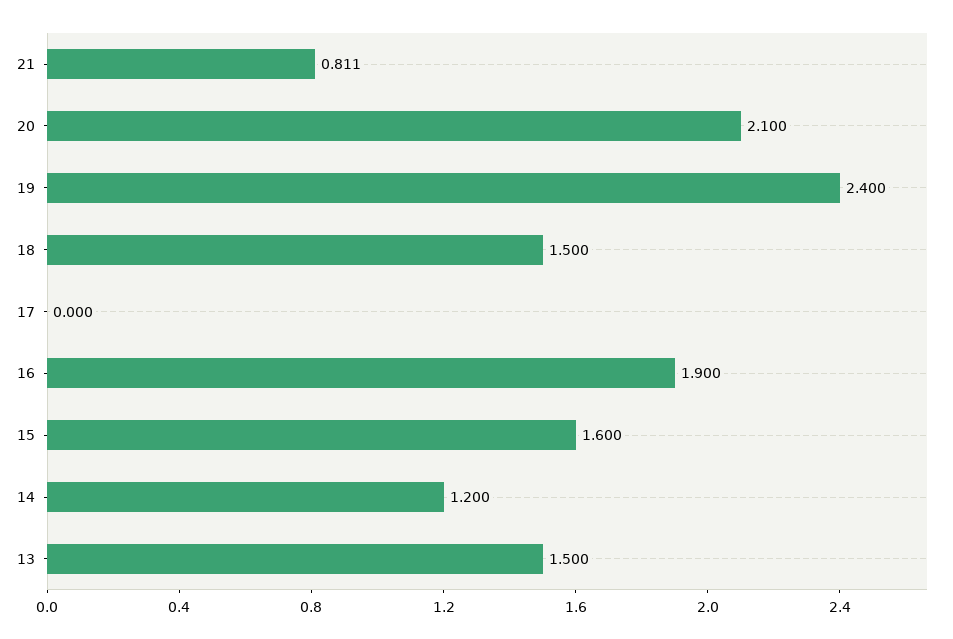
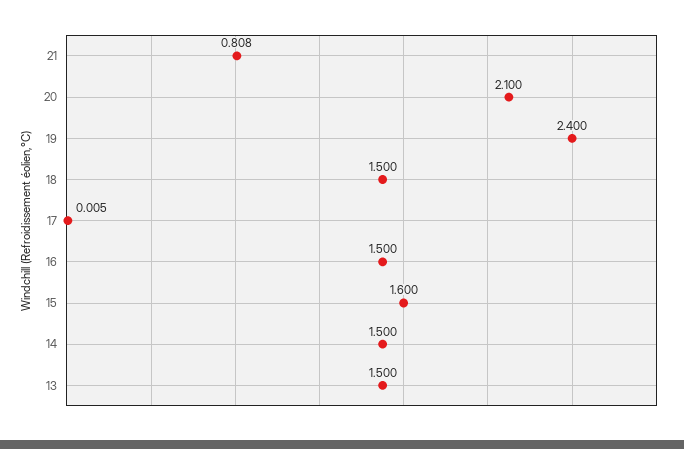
  {
-   "21": 0.811,
+   "21": 0.808,
    "20": 2.1,
    "19": 2.4,
    "18": 1.5,
-   "17": 0,
+   "17": 0.005,
-   "16": 1.9,
+   "16": 1.5,
    "15": 1.6,
-   "14": 1.2,
+   "14": 1.5,
    "13": 1.5
  }

